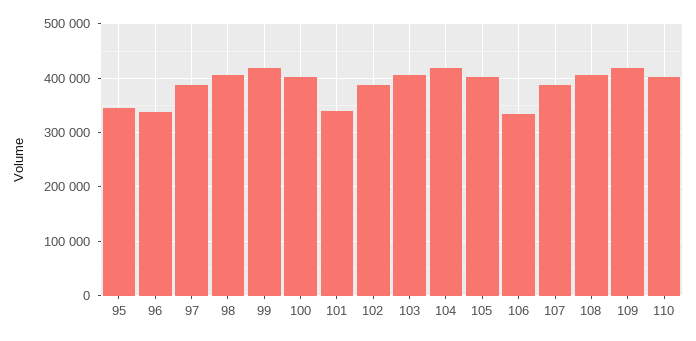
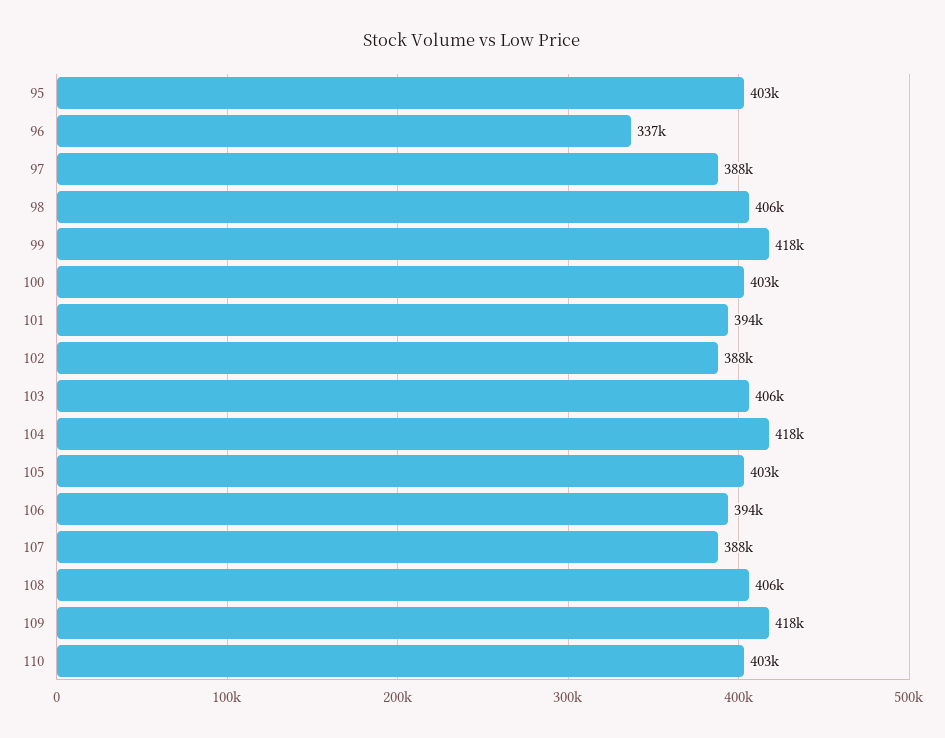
  {
-   "95": 340000,
+   "95": 403000,
    "96": 337000,
    "97": 388000,
    "98": 406000,
    "99": 418000,
    "100": 403000,
-   "101": 340000,
+   "101": 394000,
    "102": 388000,
    "103": 406000,
    "104": 418000,
    "105": 403000,
-   "106": 340000,
+   "106": 394000,
    "107": 388000,
    "108": 406000,
    "109": 418000,
    "110": 403000
  }

